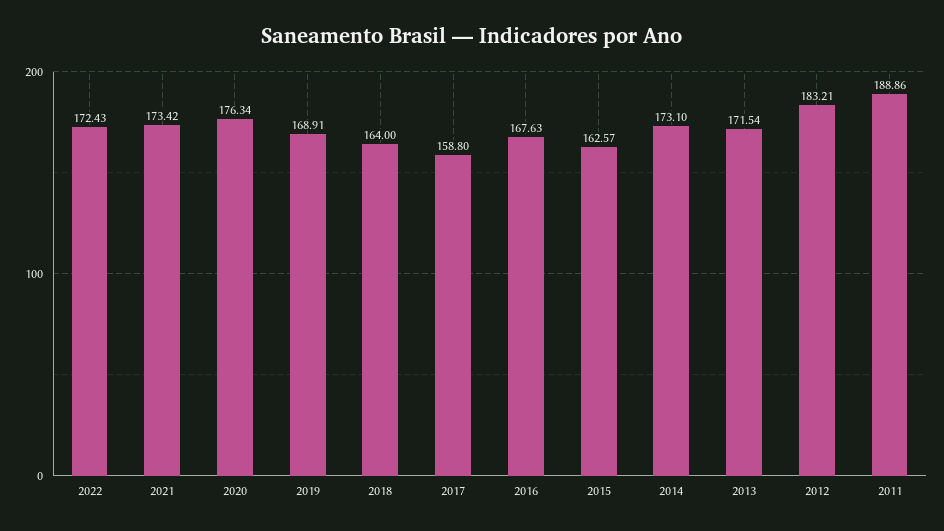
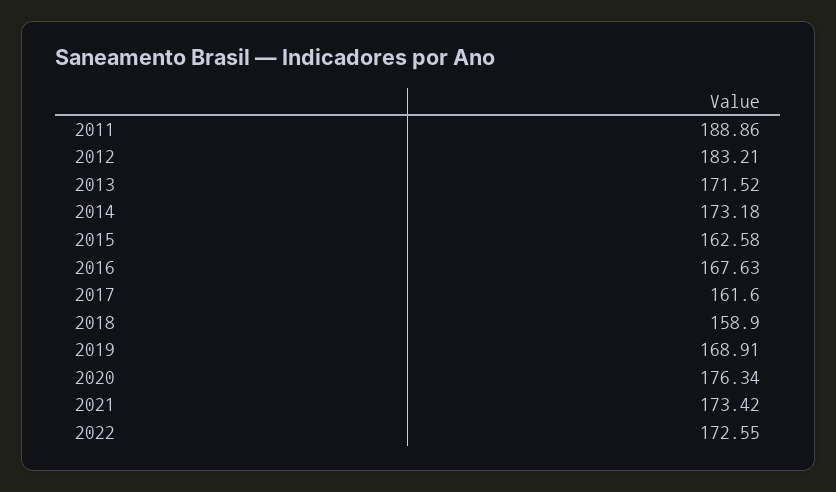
  {
-   "2022": 172.43,
+   "2022": 172.55,
    "2021": 173.42,
    "2020": 176.34,
    "2019": 168.91,
-   "2018": 164,
+   "2018": 158.9,
-   "2017": 158.8,
+   "2017": 161.6,
    "2016": 167.63,
-   "2015": 162.57,
+   "2015": 162.58,
-   "2014": 173.1,
+   "2014": 173.18,
-   "2013": 171.54,
+   "2013": 171.52,
    "2012": 183.21,
    "2011": 188.86
  }

